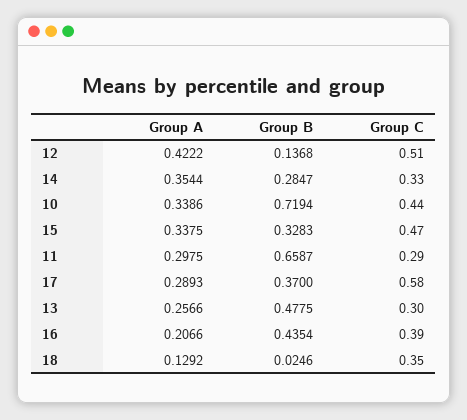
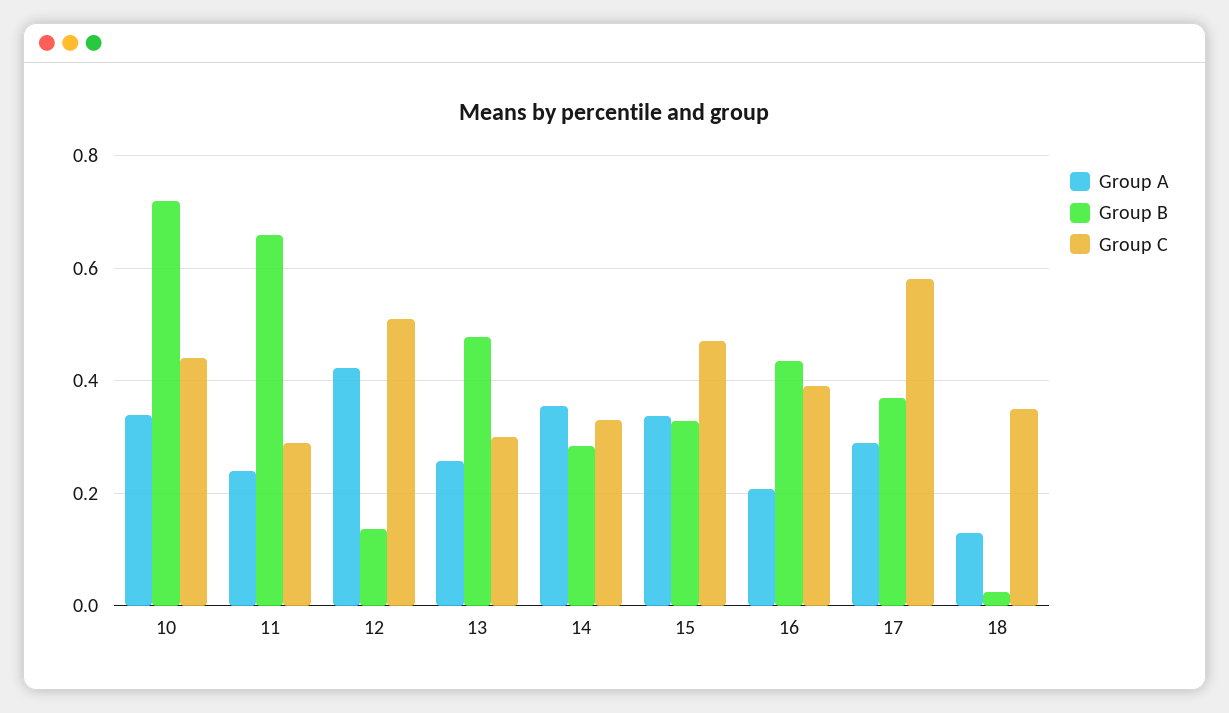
  {
    "Group A": {
      "12": 0.4222,
      "14": 0.3544,
      "10": 0.3386,
      "15": 0.3375,
-     "11": 0.2975,
+     "11": 0.24,
      "17": 0.2893,
      "13": 0.2566,
      "16": 0.2066,
      "18": 0.1292
    },
    "Group B": {
      "12": 0.1368,
      "14": 0.2847,
      "10": 0.7194,
      "15": 0.3283,
      "11": 0.6587,
      "17": 0.37,
      "13": 0.4775,
      "16": 0.4354,
      "18": 0.0246
    },
    "Group C": {
      "12": 0.51,
      "14": 0.33,
      "10": 0.44,
      "15": 0.47,
      "11": 0.29,
      "17": 0.58,
      "13": 0.3,
      "16": 0.39,
      "18": 0.35
    }
  }

